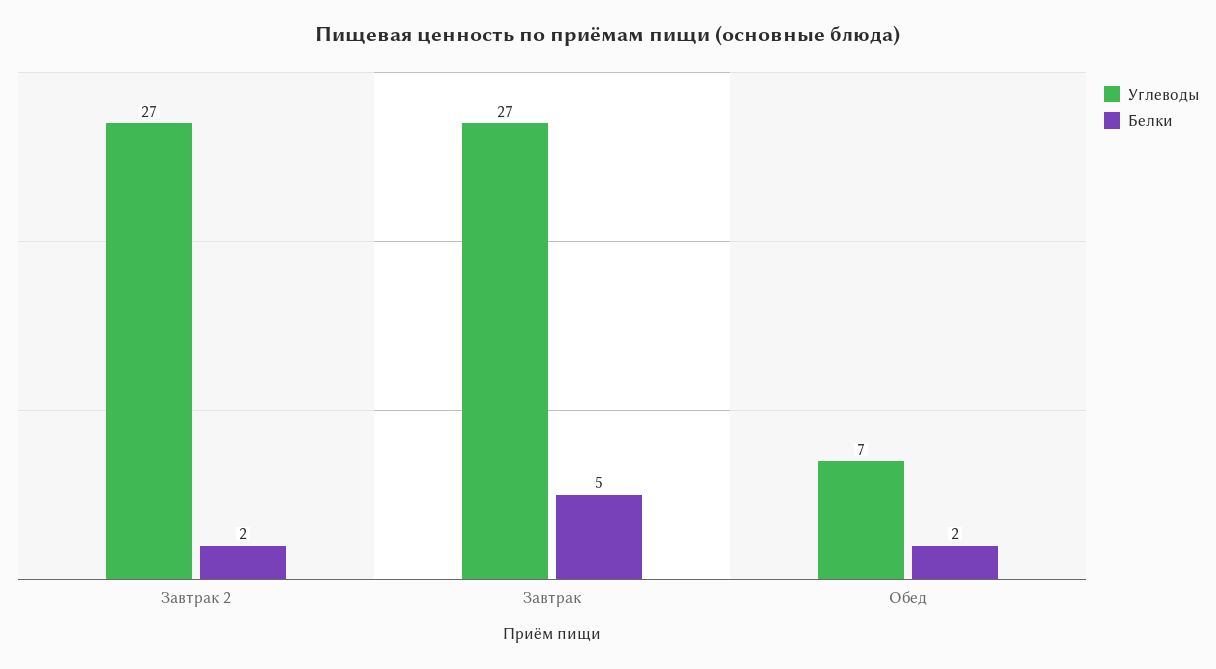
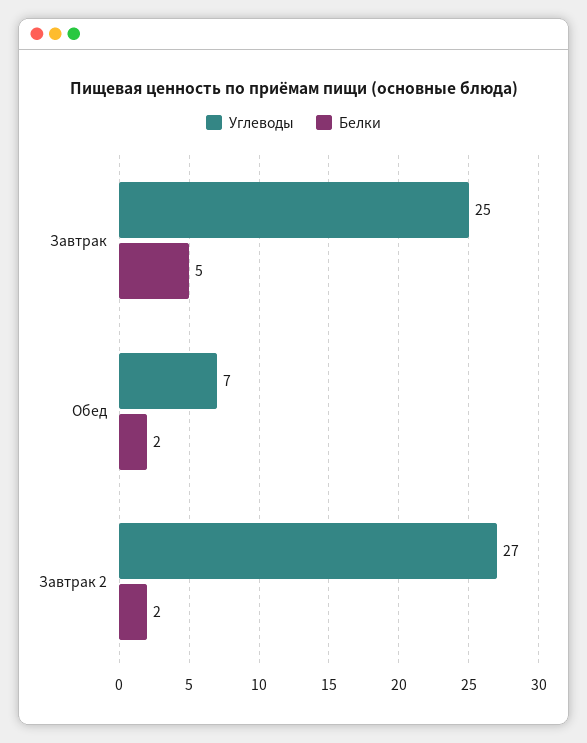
  {
    "Углеводы": {
      "Завтрак 2": 27,
-     "Завтрак": 27,
+     "Завтрак": 25,
      "Обед": 7
    },
    "Белки": {
      "Завтрак 2": 2,
      "Завтрак": 5,
      "Обед": 2
    }
  }

